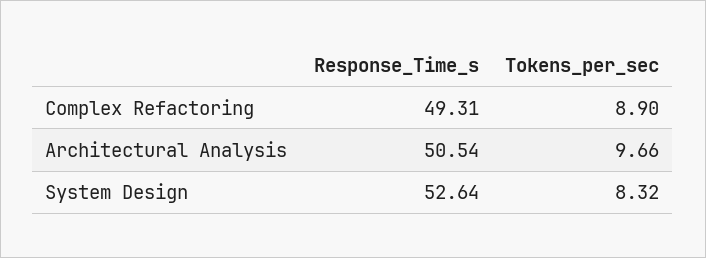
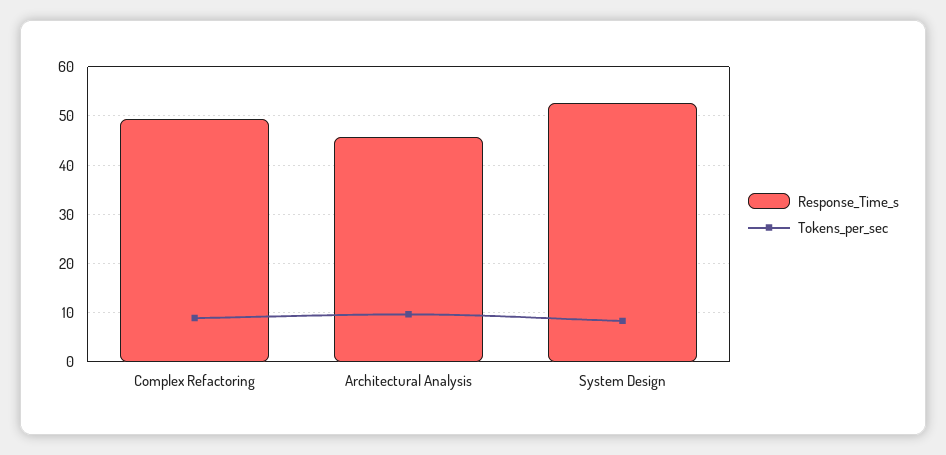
  {
    "Response_Time_s": {
      "Complex Refactoring": 49.31,
-     "Architectural Analysis": 50.54,
+     "Architectural Analysis": 46,
      "System Design": 52.64
    },
    "Tokens_per_sec": {
      "Complex Refactoring": 8.9,
      "Architectural Analysis": 9.66,
      "System Design": 8.32
    }
  }

